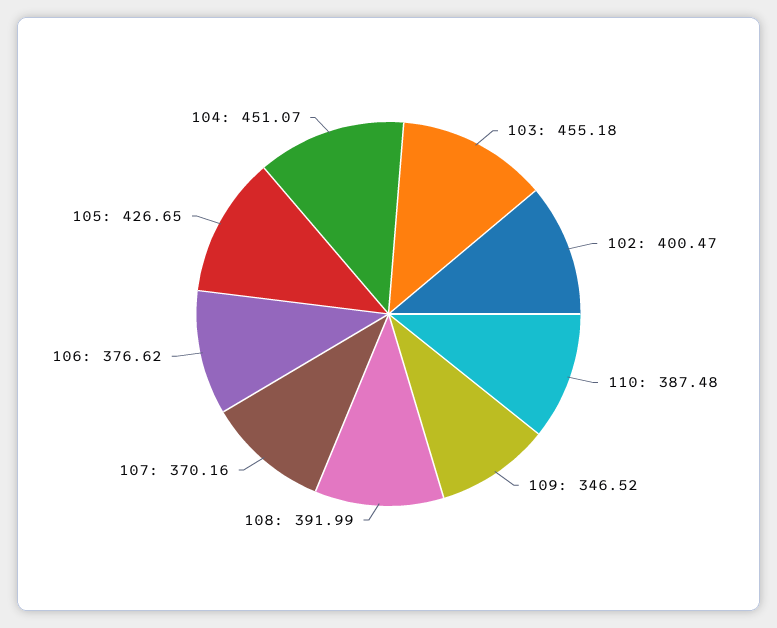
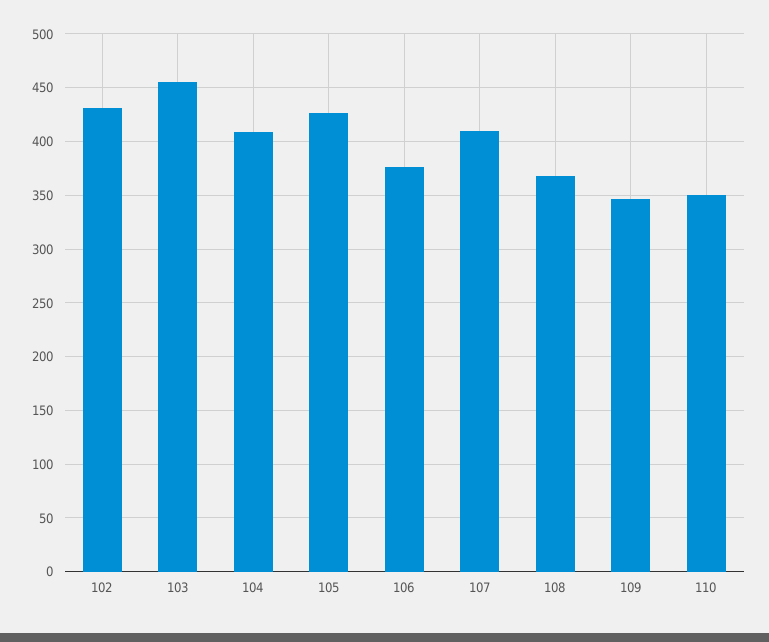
  {
    "103": 455.18,
-   "102": 400.47,
+   "102": 430,
-   "110": 387.48,
+   "110": 350,
    "109": 346.52,
-   "108": 391.99,
+   "108": 370,
-   "107": 370.16,
+   "107": 410,
    "106": 376.62,
    "105": 426.65,
-   "104": 451.07
+   "104": 410
  }

